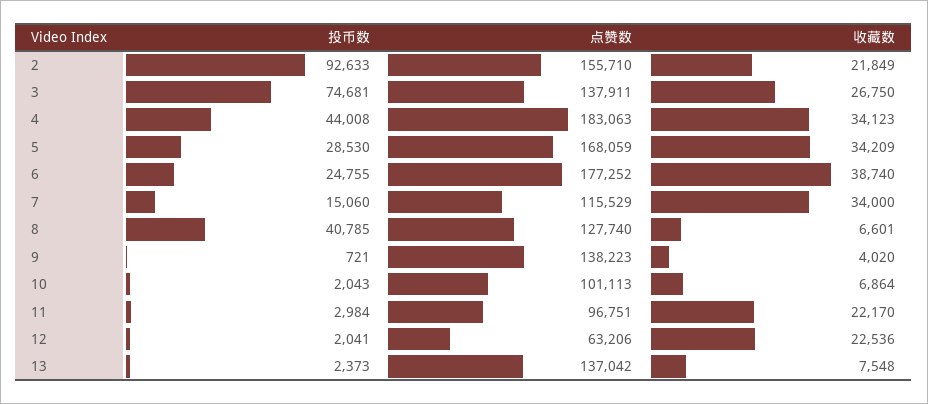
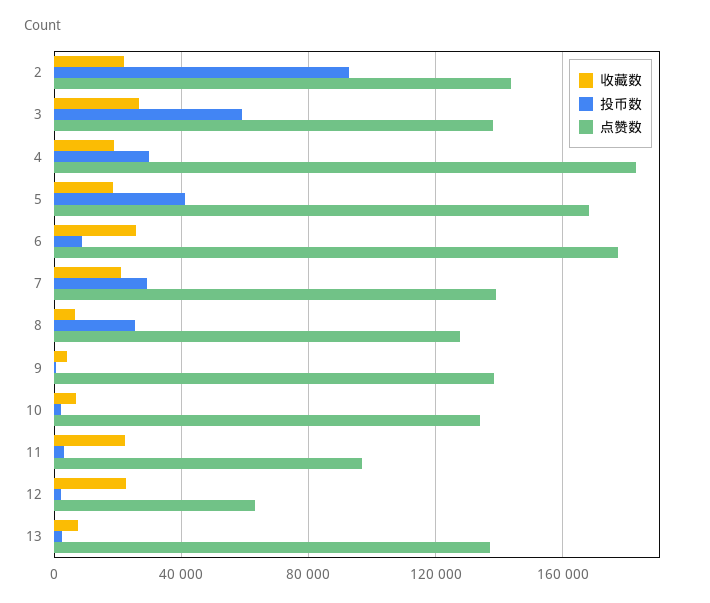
  {
    "投币数": {
      "2": 92633,
-     "3": 74681,
+     "3": 60000,
-     "4": 44008,
+     "4": 30000,
-     "5": 28530,
+     "5": 40000,
-     "6": 24755,
+     "6": 10000,
-     "7": 15060,
+     "7": 30000,
-     "8": 40785,
+     "8": 25000,
      "9": 721,
      "10": 2043,
      "11": 2984,
      "12": 2041,
      "13": 2373
    },
    "点赞数": {
-     "2": 155710,
+     "2": 145000,
      "3": 137911,
      "4": 183063,
      "5": 168059,
      "6": 177252,
-     "7": 115529,
+     "7": 140000,
      "8": 127740,
      "9": 138223,
-     "10": 101113,
+     "10": 135000,
      "11": 96751,
      "12": 63206,
      "13": 137042
    },
    "收藏数": {
      "2": 21849,
      "3": 26750,
-     "4": 34123,
+     "4": 20000,
-     "5": 34209,
+     "5": 20000,
-     "6": 38740,
+     "6": 25000,
-     "7": 34000,
+     "7": 20000,
      "8": 6601,
      "9": 4020,
      "10": 6864,
      "11": 22170,
      "12": 22536,
      "13": 7548
    }
  }

